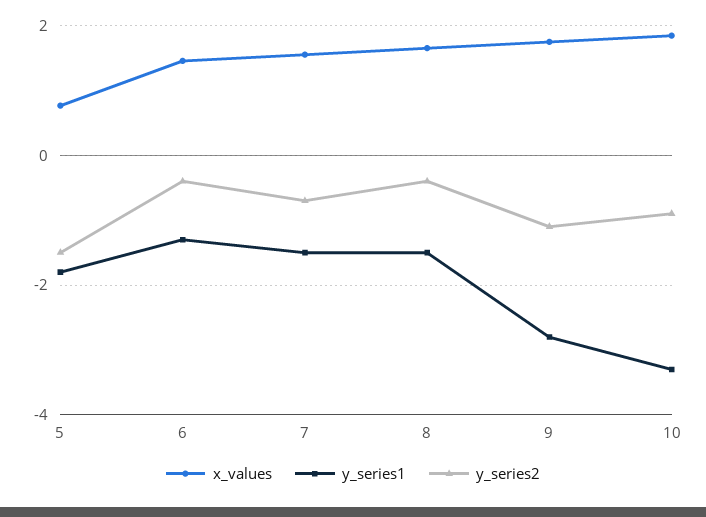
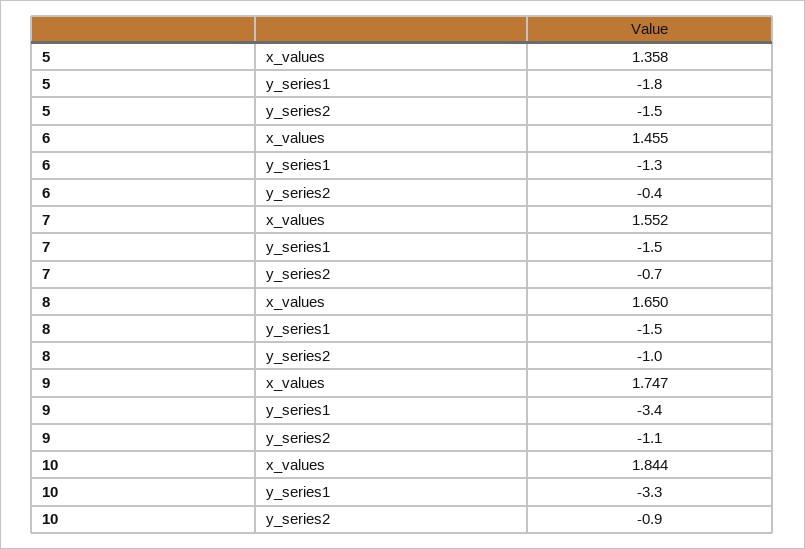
  {
    "x_values": {
-     "5": 0.8,
+     "5": 1.358,
      "6": 1.455,
      "7": 1.552,
      "8": 1.65,
      "9": 1.747,
      "10": 1.844
    },
    "y_series1": {
      "5": -1.8,
      "6": -1.3,
      "7": -1.5,
      "8": -1.5,
-     "9": -2.8,
+     "9": -3.4,
      "10": -3.3
    },
    "y_series2": {
      "5": -1.5,
      "6": -0.4,
      "7": -0.7,
-     "8": -0.4,
+     "8": -1,
      "9": -1.1,
      "10": -0.9
    }
  }

